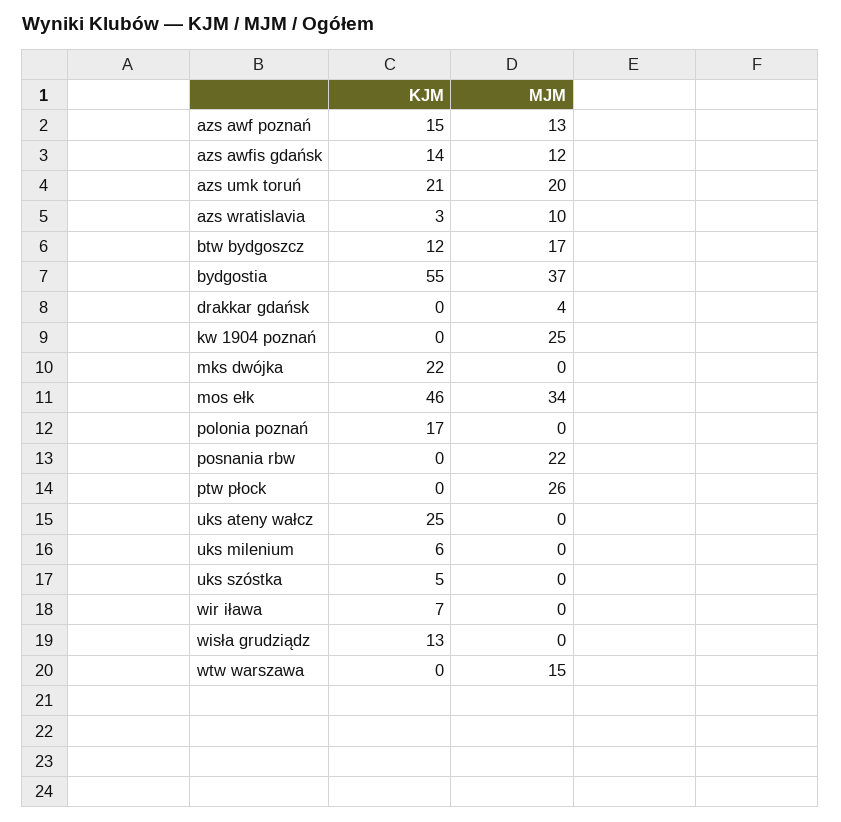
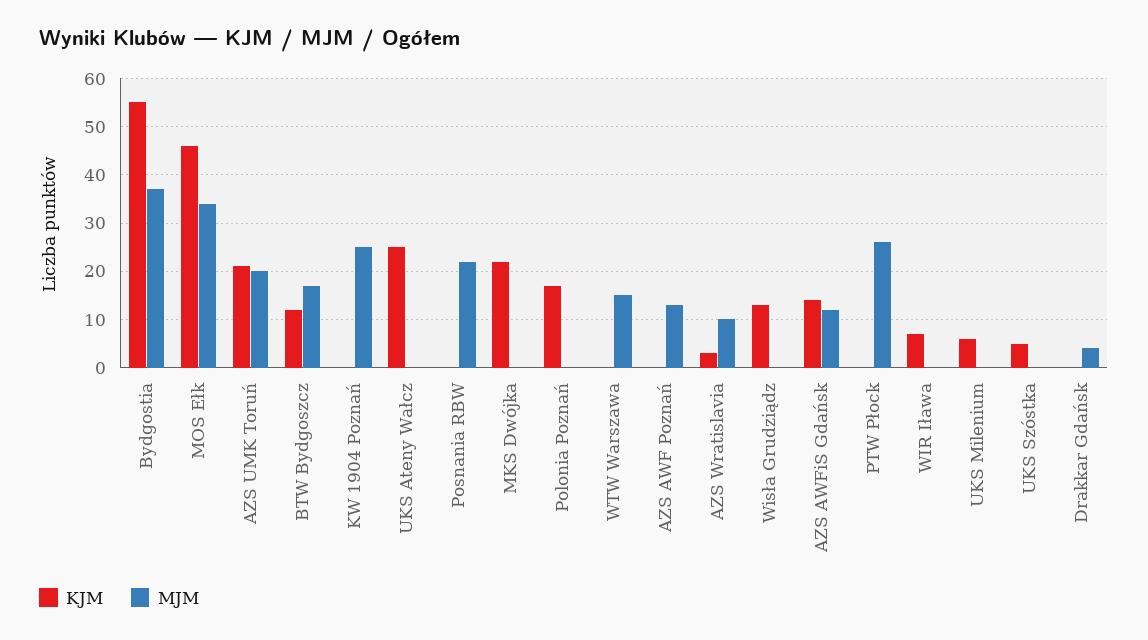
  {
    "KJM": {
-     "azs awf poznań": 15,
+     "azs awf poznań": 0,
      "azs awfis gdańsk": 14,
      "azs umk toruń": 21,
      "azs wratislavia": 3,
      "btw bydgoszcz": 12,
      "bydgostia": 55,
      "drakkar gdańsk": 0,
      "kw 1904 poznań": 0,
      "mks dwójka": 22,
      "mos ełk": 46,
      "polonia poznań": 17,
      "posnania rbw": 0,
      "ptw płock": 0,
      "uks ateny wałcz": 25,
      "uks milenium": 6,
      "uks szóstka": 5,
      "wir iława": 7,
      "wisła grudziądz": 13,
      "wtw warszawa": 0
    },
    "MJM": {
      "azs awf poznań": 13,
      "azs awfis gdańsk": 12,
      "azs umk toruń": 20,
      "azs wratislavia": 10,
      "btw bydgoszcz": 17,
      "bydgostia": 37,
      "drakkar gdańsk": 4,
      "kw 1904 poznań": 25,
      "mks dwójka": 0,
      "mos ełk": 34,
      "polonia poznań": 0,
      "posnania rbw": 22,
      "ptw płock": 26,
      "uks ateny wałcz": 0,
      "uks milenium": 0,
      "uks szóstka": 0,
      "wir iława": 0,
      "wisła grudziądz": 0,
      "wtw warszawa": 15
    }
  }

